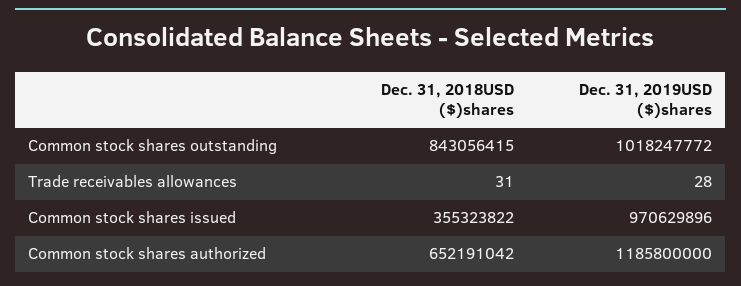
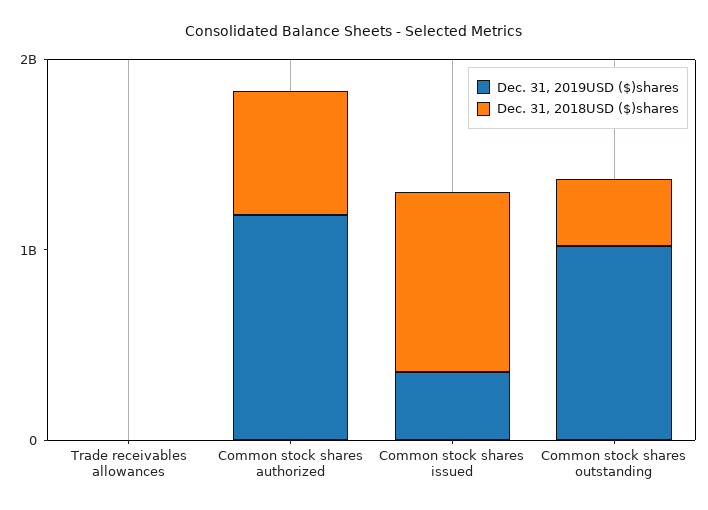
  {
    "Dec. 31, 2018USD ($)shares": {
-     "Common stock shares outstanding": 843056415,
+     "Common stock shares outstanding": 400000000,
      "Trade receivables allowances": 31,
-     "Common stock shares issued": 355323822,
+     "Common stock shares issued": 1000000000,
      "Common stock shares authorized": 652191042
    },
    "Dec. 31, 2019USD ($)shares": {
      "Common stock shares outstanding": 1018247772,
      "Trade receivables allowances": 28,
-     "Common stock shares issued": 970629896,
+     "Common stock shares issued": 400000000,
      "Common stock shares authorized": 1185800000
    }
  }

